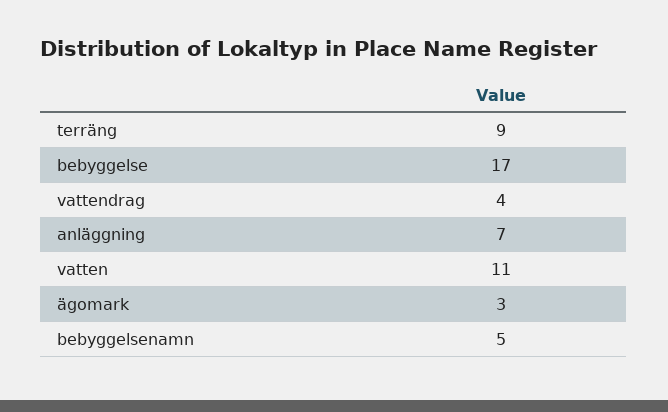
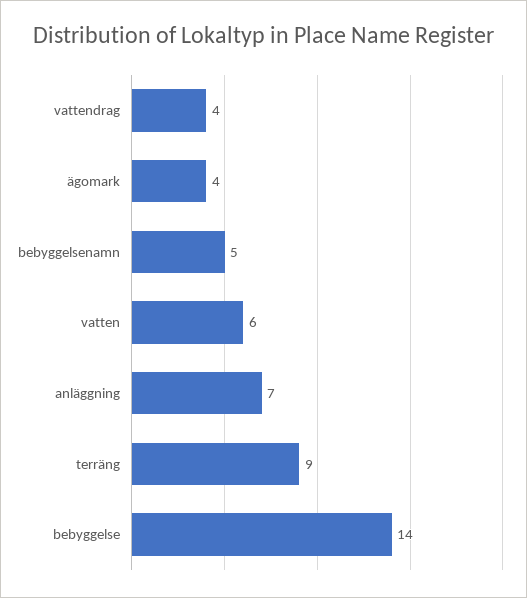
  {
    "terräng": 9,
-   "bebyggelse": 17,
+   "bebyggelse": 14,
    "vattendrag": 4,
    "anläggning": 7,
-   "vatten": 11,
+   "vatten": 6,
-   "ägomark": 3,
+   "ägomark": 4,
    "bebyggelsenamn": 5
  }

